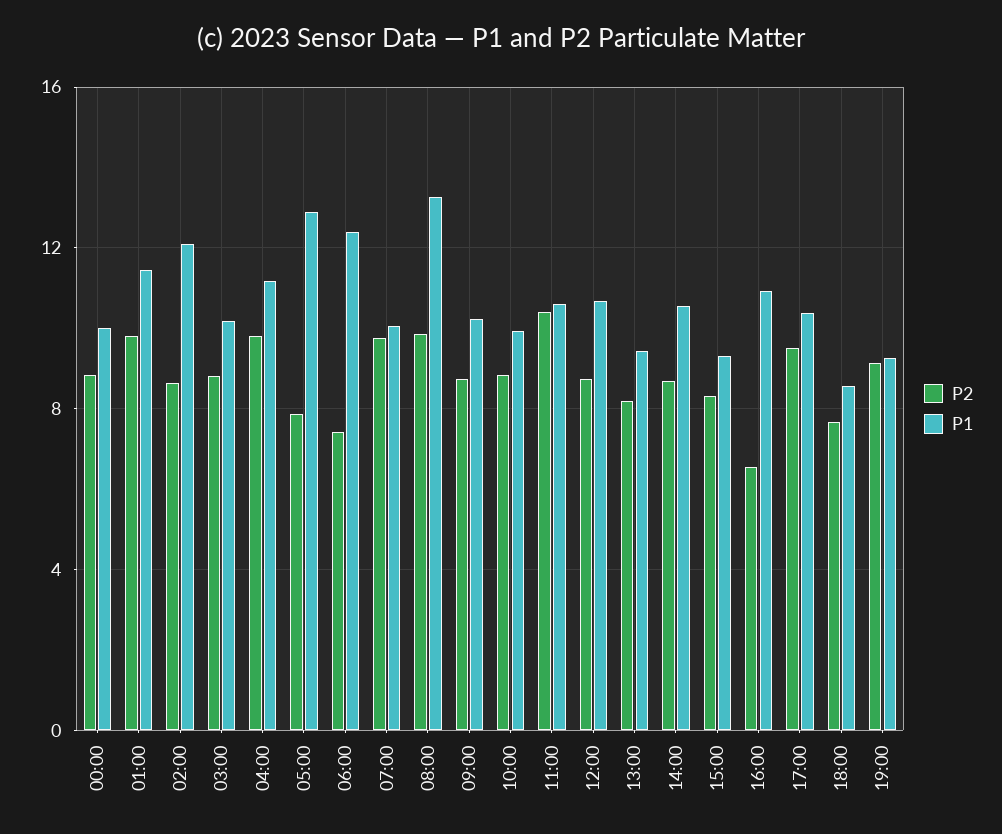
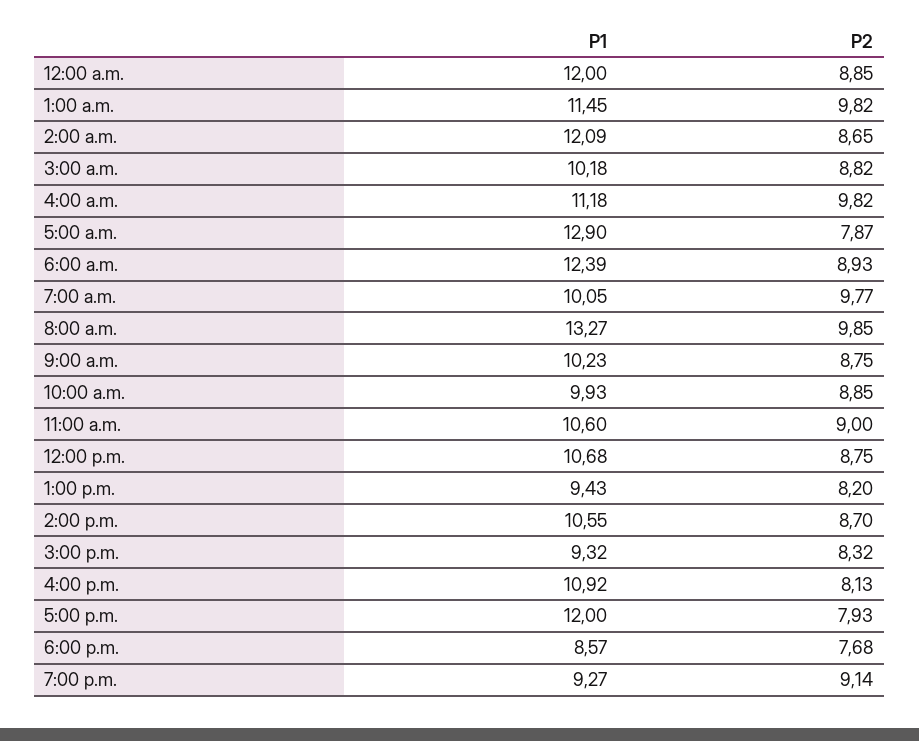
  {
    "P2": {
      "00:00": 8.85,
      "01:00": 9.82,
      "02:00": 8.65,
      "03:00": 8.82,
      "04:00": 9.82,
      "05:00": 7.87,
-     "06:00": 7.5,
+     "06:00": 8.93,
      "07:00": 9.77,
      "08:00": 9.85,
      "09:00": 8.75,
      "10:00": 8.85,
-     "11:00": 10.5,
+     "11:00": 9,
      "12:00": 8.75,
      "13:00": 8.2,
      "14:00": 8.7,
      "15:00": 8.32,
-     "16:00": 6.5,
+     "16:00": 8.13,
-     "17:00": 9.5,
+     "17:00": 7.93,
      "18:00": 7.68,
      "19:00": 9.14
    },
    "P1": {
-     "00:00": 10,
+     "00:00": 12,
      "01:00": 11.45,
      "02:00": 12.09,
      "03:00": 10.18,
      "04:00": 11.18,
      "05:00": 12.9,
      "06:00": 12.39,
      "07:00": 10.05,
      "08:00": 13.27,
      "09:00": 10.23,
      "10:00": 9.93,
      "11:00": 10.6,
      "12:00": 10.68,
      "13:00": 9.43,
      "14:00": 10.55,
      "15:00": 9.32,
      "16:00": 10.92,
-     "17:00": 10.5,
+     "17:00": 12,
      "18:00": 8.57,
      "19:00": 9.27
    }
  }

